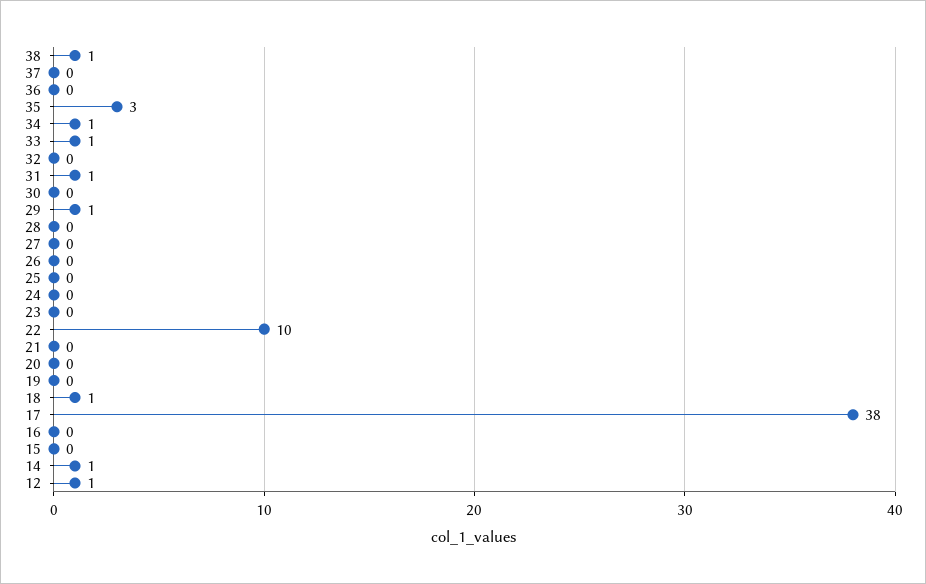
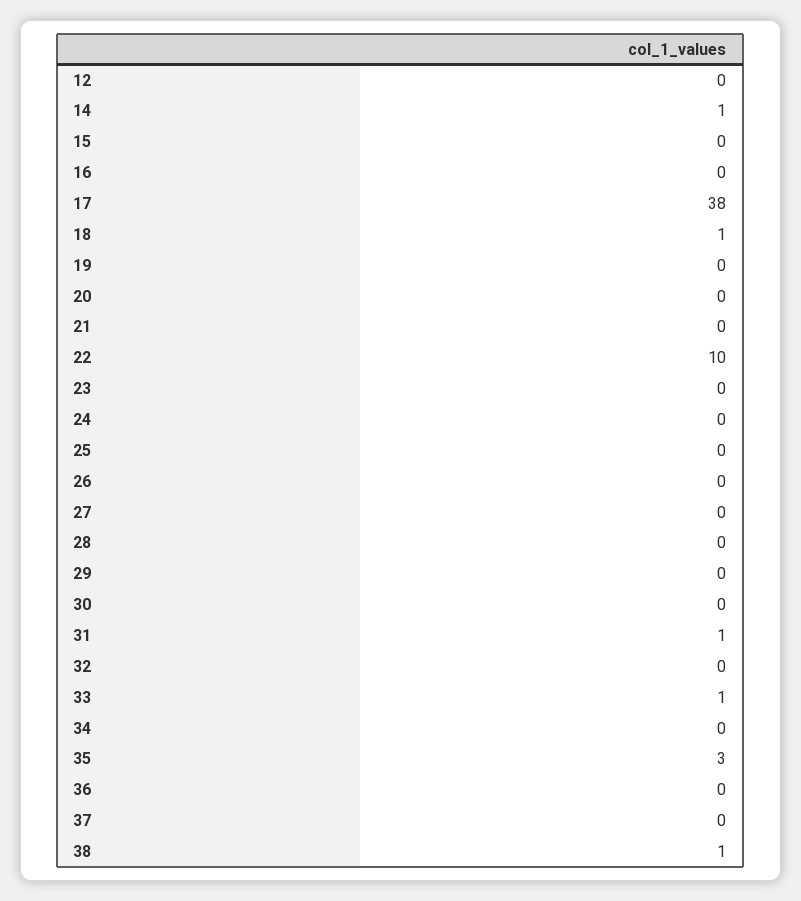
  {
    "38": 1,
    "37": 0,
    "36": 0,
    "35": 3,
-   "34": 1,
+   "34": 0,
    "33": 1,
    "32": 0,
    "31": 1,
    "30": 0,
-   "29": 1,
+   "29": 0,
    "28": 0,
    "27": 0,
    "26": 0,
    "25": 0,
    "24": 0,
    "23": 0,
    "22": 10,
    "21": 0,
    "20": 0,
    "19": 0,
    "18": 1,
    "17": 38,
    "16": 0,
    "15": 0,
    "14": 1,
-   "12": 1
+   "12": 0
  }

